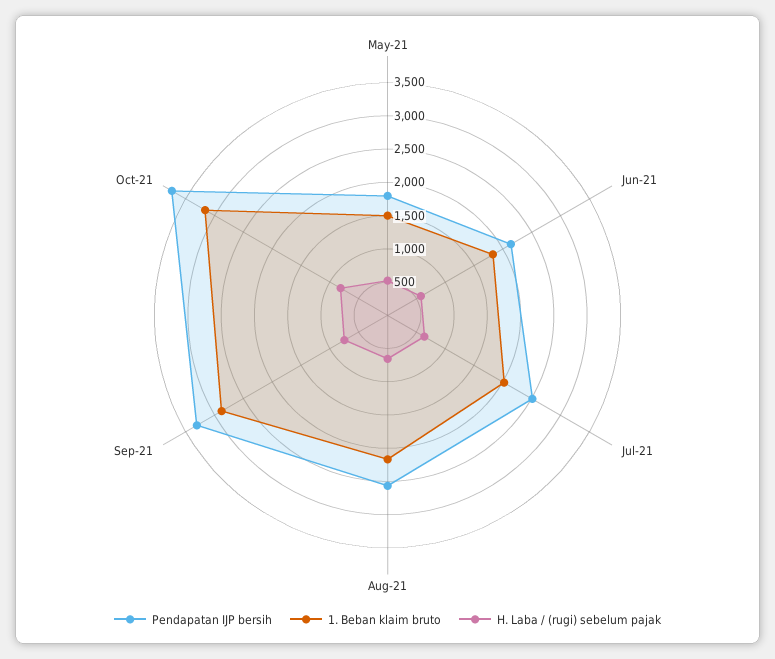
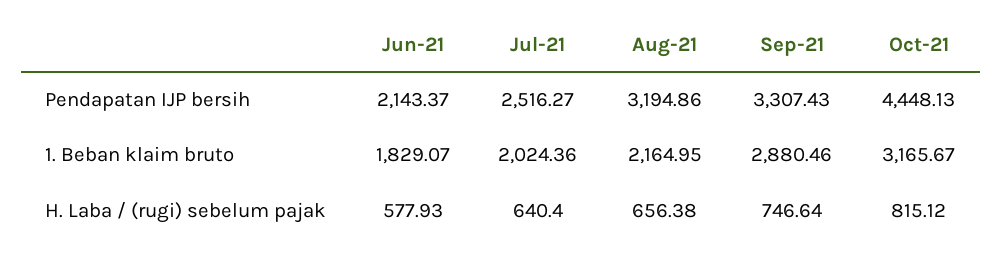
  {
    "Pendapatan IJP bersih": {
-     "May-21": 1750,
      "Jun-21": 2143.37,
      "Jul-21": 2516.27,
-     "Aug-21": 2500,
+     "Aug-21": 3194.86,
      "Sep-21": 3307.43,
-     "Oct-21": 3750
+     "Oct-21": 4448.13
    },
    "1. Beban klaim bruto": {
-     "May-21": 1500,
      "Jun-21": 1829.07,
      "Jul-21": 2024.36,
      "Aug-21": 2164.95,
      "Sep-21": 2880.46,
      "Oct-21": 3165.67
    },
    "H. Laba / (rugi) sebelum pajak": {
-     "May-21": 500,
      "Jun-21": 577.93,
      "Jul-21": 640.4,
      "Aug-21": 656.38,
      "Sep-21": 746.64,
      "Oct-21": 815.12
    }
  }

